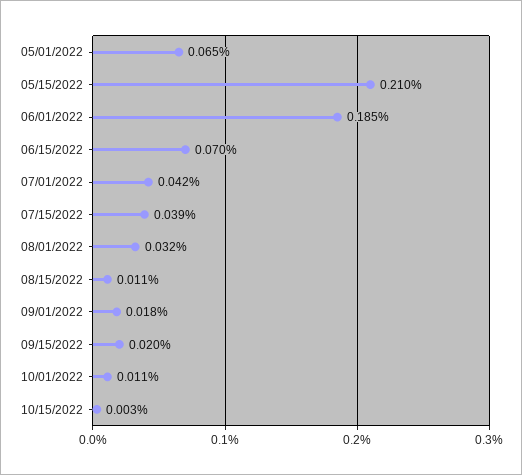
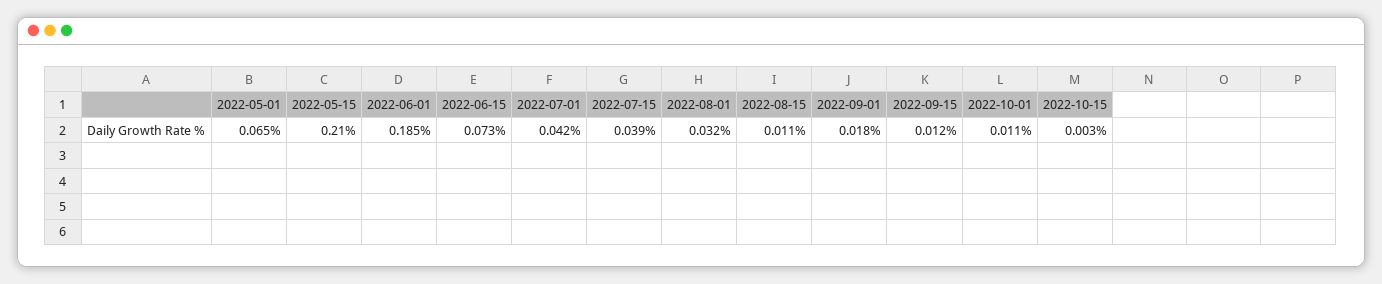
  {
    "05/01/2022": 0.065,
    "05/15/2022": 0.21,
    "06/01/2022": 0.185,
-   "06/15/2022": 0.07,
+   "06/15/2022": 0.073,
    "07/01/2022": 0.042,
    "07/15/2022": 0.039,
    "08/01/2022": 0.032,
    "08/15/2022": 0.011,
    "09/01/2022": 0.018,
-   "09/15/2022": 0.02,
+   "09/15/2022": 0.012,
    "10/01/2022": 0.011,
    "10/15/2022": 0.003
  }

